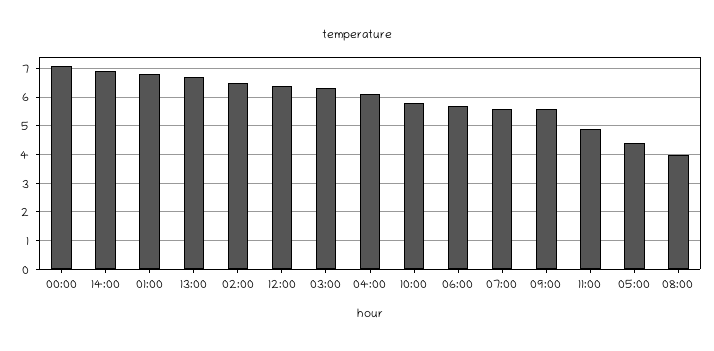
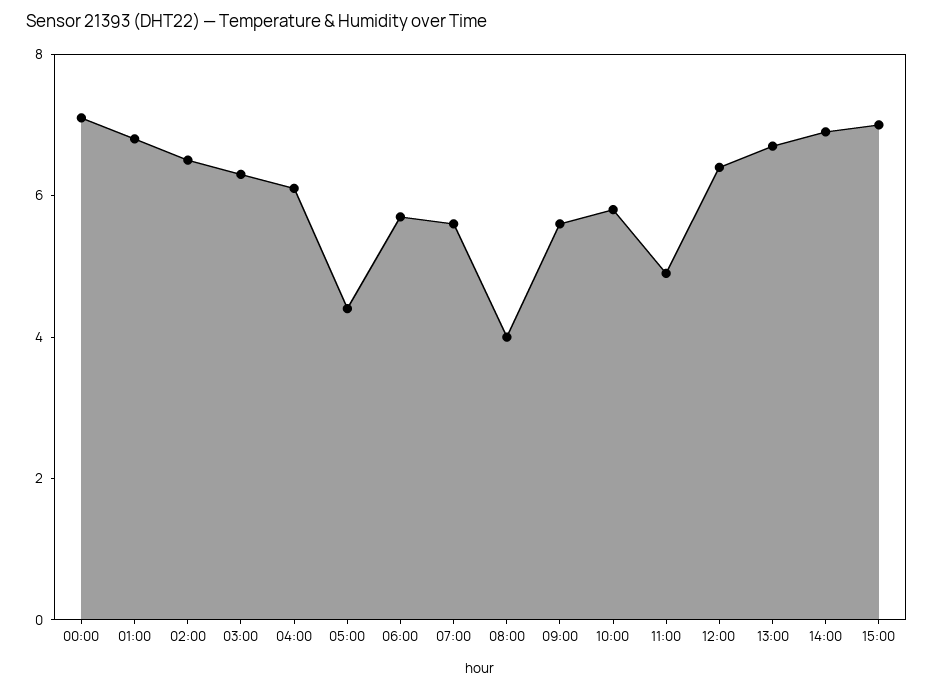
  {
    "00:00": 7,
    "14:00": 7,
    "01:00": 7,
    "13:00": 6.5,
    "02:00": 6.5,
    "12:00": 6.5,
    "03:00": 6.5,
    "04:00": 6,
    "10:00": 6,
    "06:00": 5.5,
    "07:00": 5.5,
    "09:00": 5.5,
    "11:00": 5,
    "05:00": 4.5,
-   "08:00": 4
+   "08:00": 4,
+   "15:00": 7
  }

